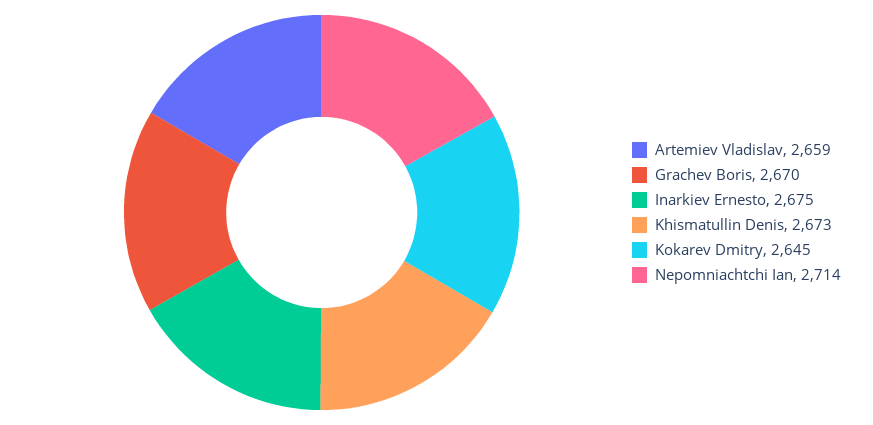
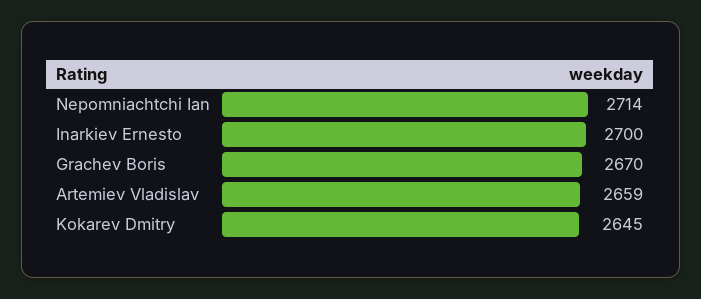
  {
    "Artemiev Vladislav": 2659,
    "Grachev Boris": 2670,
-   "Inarkiev Ernesto": 2675,
+   "Inarkiev Ernesto": 2700,
-   "Khismatullin Denis": 2673,
    "Kokarev Dmitry": 2645,
    "Nepomniachtchi Ian": 2714
  }

